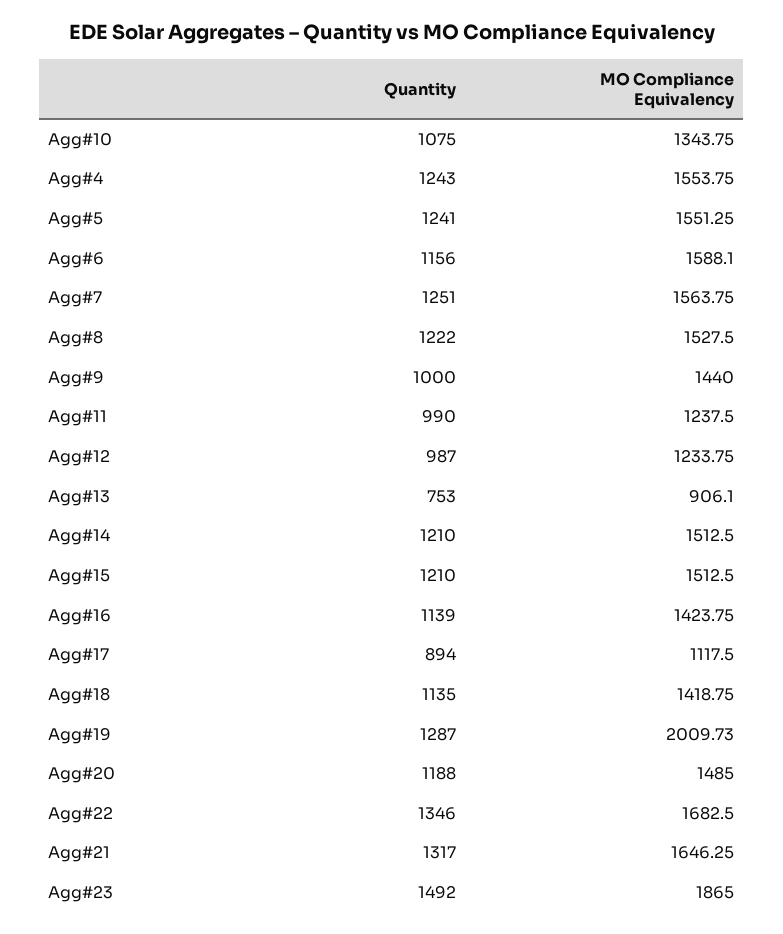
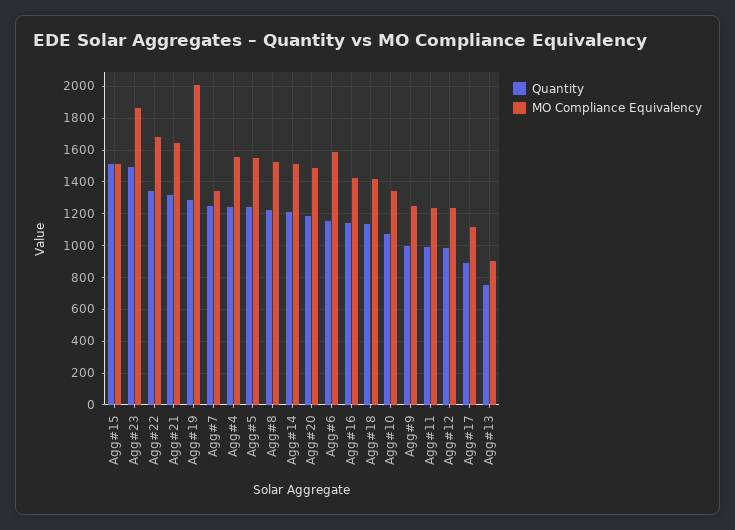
  {
    "Quantity": {
      "Agg#10": 1075,
      "Agg#4": 1243,
      "Agg#5": 1241,
      "Agg#6": 1156,
      "Agg#7": 1251,
      "Agg#8": 1222,
      "Agg#9": 1000,
      "Agg#11": 990,
      "Agg#12": 987,
      "Agg#13": 753,
      "Agg#14": 1210,
-     "Agg#15": 1210,
+     "Agg#15": 1500,
      "Agg#16": 1139,
      "Agg#17": 894,
      "Agg#18": 1135,
      "Agg#19": 1287,
      "Agg#20": 1188,
      "Agg#22": 1346,
      "Agg#21": 1317,
      "Agg#23": 1492
    },
    "MO Compliance Equivalency": {
      "Agg#10": 1343.75,
      "Agg#4": 1553.75,
      "Agg#5": 1551.25,
      "Agg#6": 1588.1,
-     "Agg#7": 1563.75,
+     "Agg#7": 1350,
      "Agg#8": 1527.5,
-     "Agg#9": 1440,
+     "Agg#9": 1250,
      "Agg#11": 1237.5,
      "Agg#12": 1233.75,
      "Agg#13": 906.1,
      "Agg#14": 1512.5,
      "Agg#15": 1512.5,
      "Agg#16": 1423.75,
      "Agg#17": 1117.5,
      "Agg#18": 1418.75,
      "Agg#19": 2009.73,
      "Agg#20": 1485,
      "Agg#22": 1682.5,
      "Agg#21": 1646.25,
      "Agg#23": 1865
    }
  }

